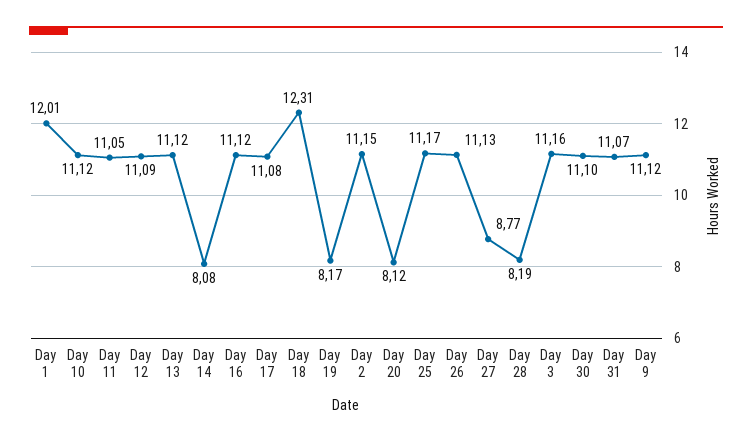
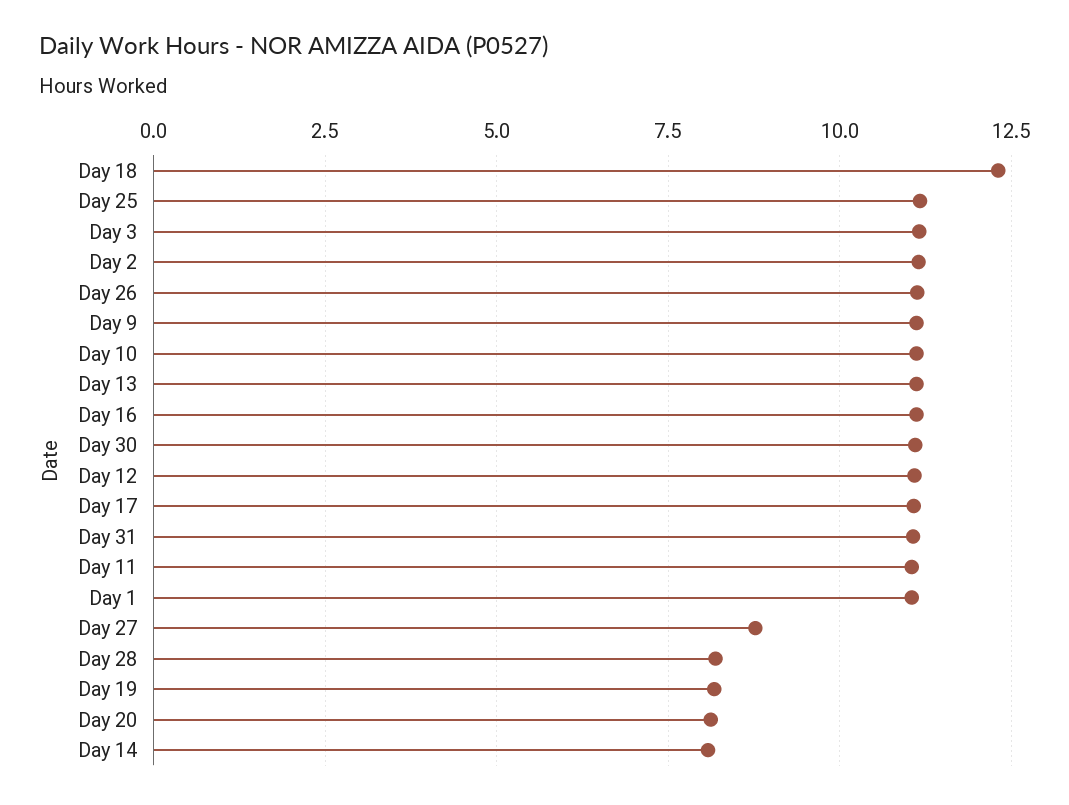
  {
-   "Day 1": 12.01,
+   "Day 1": 11,
    "Day 10": 11.12,
    "Day 11": 11.05,
    "Day 12": 11.09,
    "Day 13": 11.12,
    "Day 14": 8.08,
    "Day 16": 11.12,
    "Day 17": 11.08,
    "Day 18": 12.31,
    "Day 19": 8.17,
    "Day 2": 11.15,
    "Day 20": 8.12,
    "Day 25": 11.17,
    "Day 26": 11.13,
    "Day 27": 8.77,
    "Day 28": 8.19,
    "Day 3": 11.16,
    "Day 30": 11.1,
    "Day 31": 11.07,
    "Day 9": 11.12
  }

